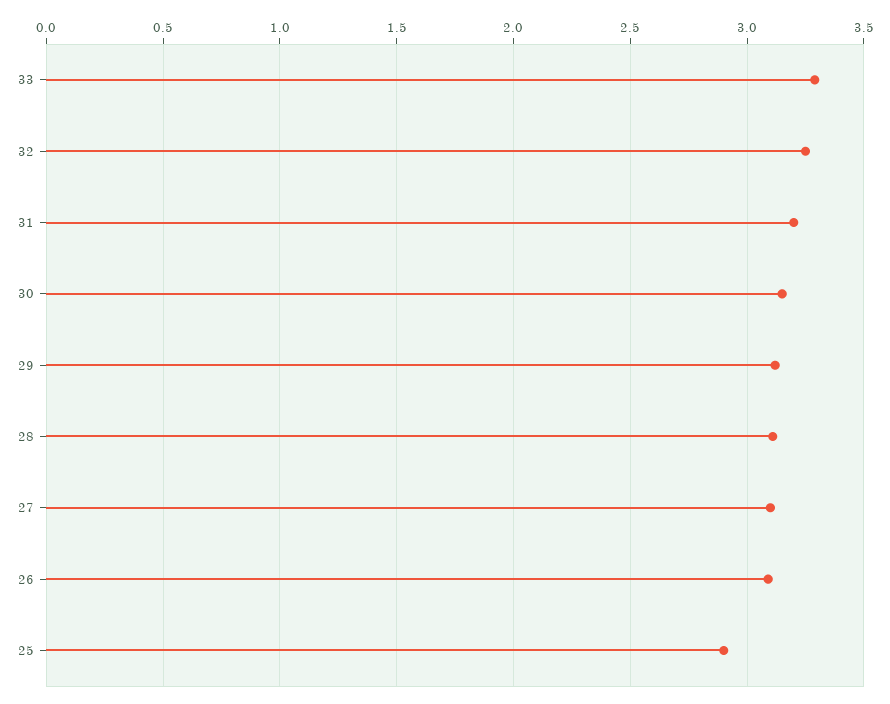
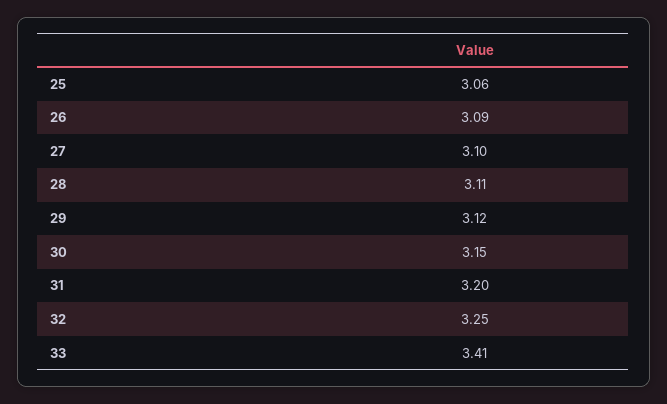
  {
-   "33": 3.3,
+   "33": 3.41,
    "32": 3.25,
    "31": 3.2,
    "30": 3.15,
    "29": 3.12,
    "28": 3.11,
    "27": 3.1,
    "26": 3.09,
-   "25": 2.9
+   "25": 3.06
  }

